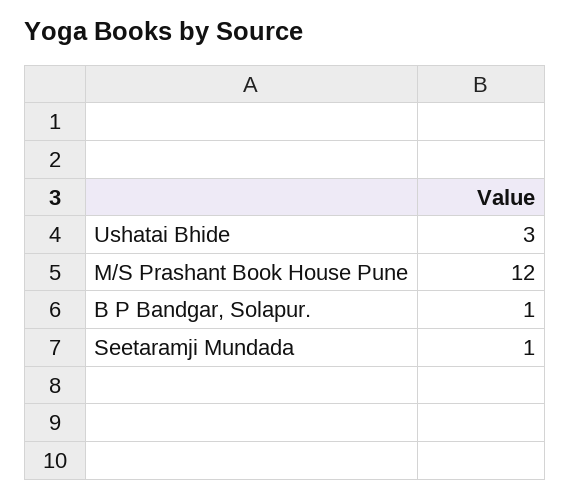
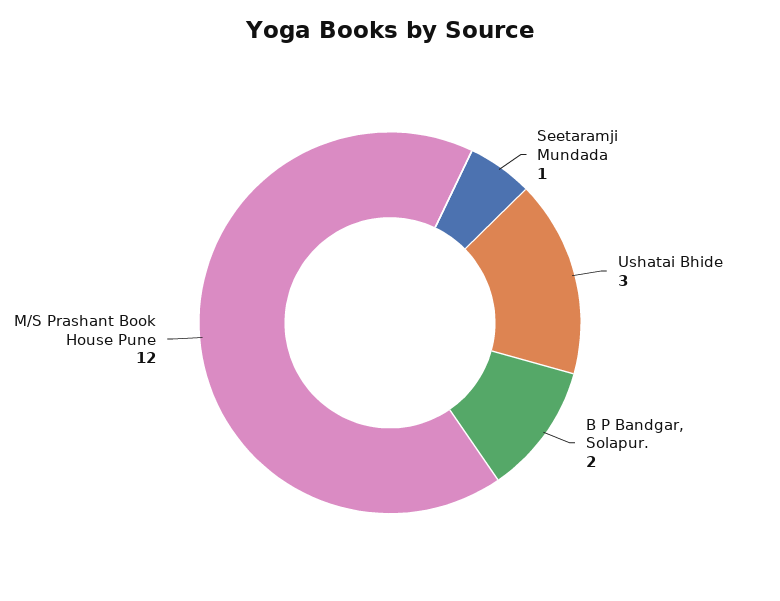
  {
    "Ushatai Bhide": 3,
    "M/S Prashant Book House Pune": 12,
-   "B P Bandgar, Solapur.": 1,
+   "B P Bandgar, Solapur.": 2,
    "Seetaramji Mundada": 1
  }

